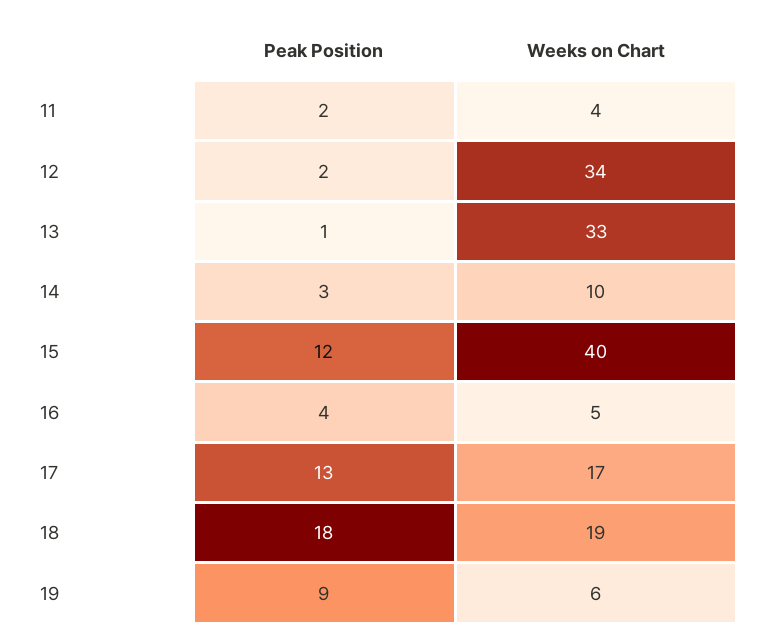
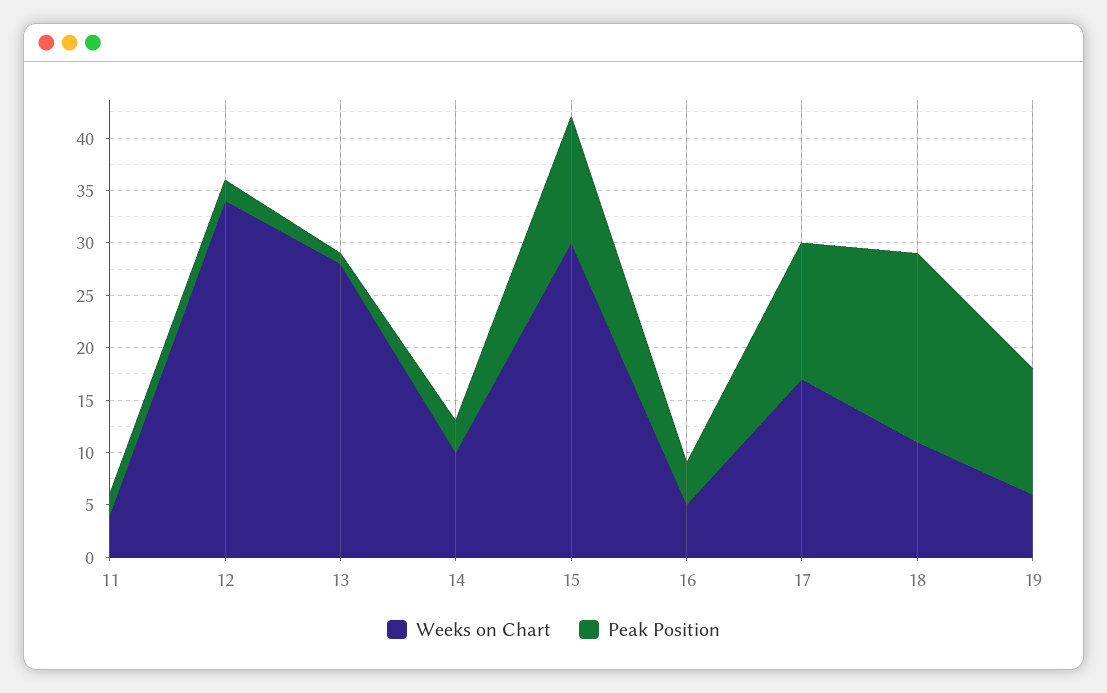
  {
    "Peak Position": {
      "11": 2,
      "12": 2,
      "13": 1,
      "14": 3,
      "15": 12,
      "16": 4,
      "17": 13,
      "18": 18,
-     "19": 9
+     "19": 12
    },
    "Weeks on Chart": {
      "11": 4,
      "12": 34,
-     "13": 33,
+     "13": 28,
      "14": 10,
-     "15": 40,
+     "15": 30,
      "16": 5,
      "17": 17,
-     "18": 19,
+     "18": 11,
      "19": 6
    }
  }

